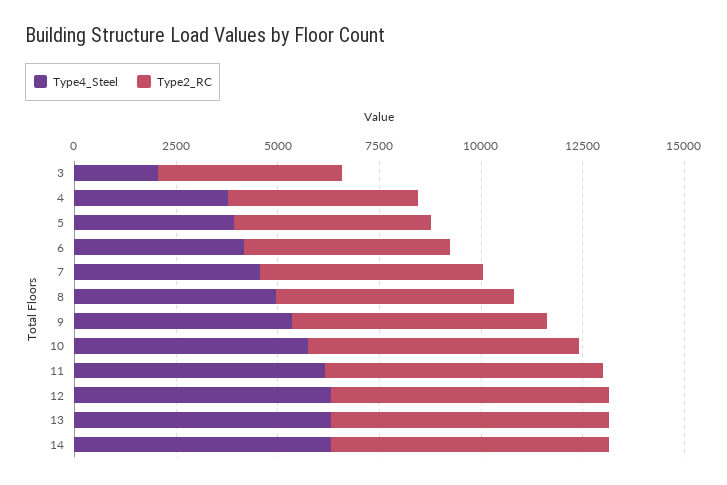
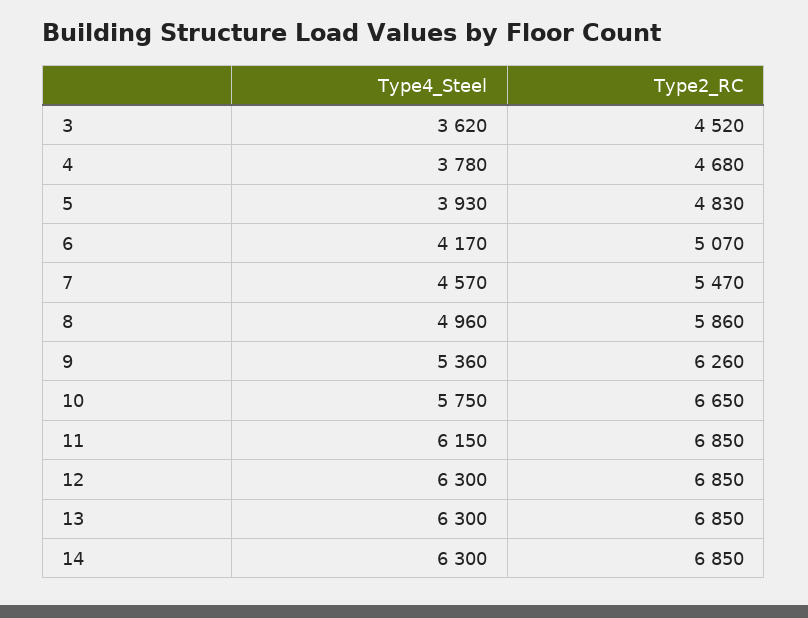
  {
    "Type4_Steel": {
-     "3": 2000,
+     "3": 3620,
      "4": 3780,
      "5": 3930,
      "6": 4170,
      "7": 4570,
      "8": 4960,
      "9": 5360,
      "10": 5750,
      "11": 6150,
      "12": 6300,
      "13": 6300,
      "14": 6300
    },
    "Type2_RC": {
      "3": 4520,
      "4": 4680,
      "5": 4830,
      "6": 5070,
      "7": 5470,
      "8": 5860,
      "9": 6260,
      "10": 6650,
      "11": 6850,
      "12": 6850,
      "13": 6850,
      "14": 6850
    }
  }

